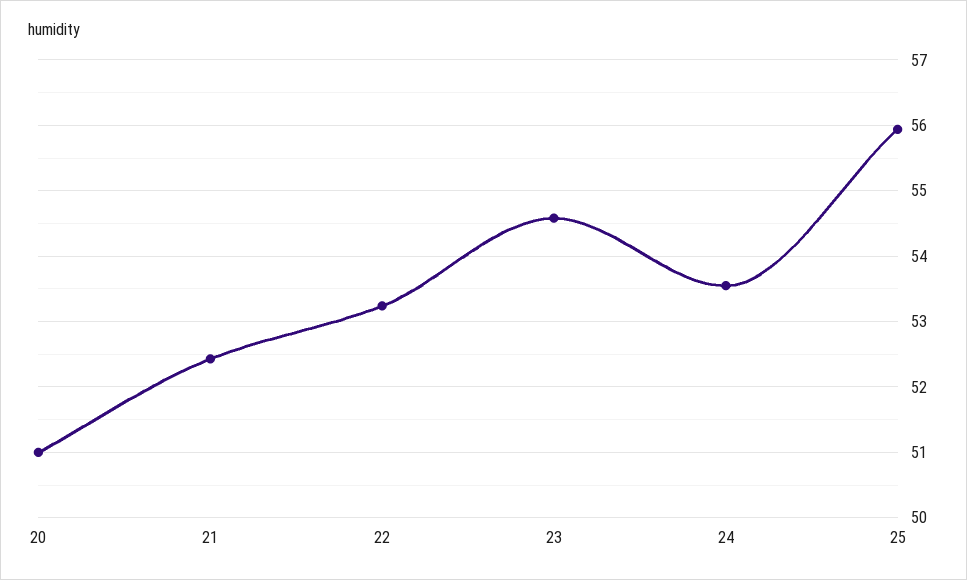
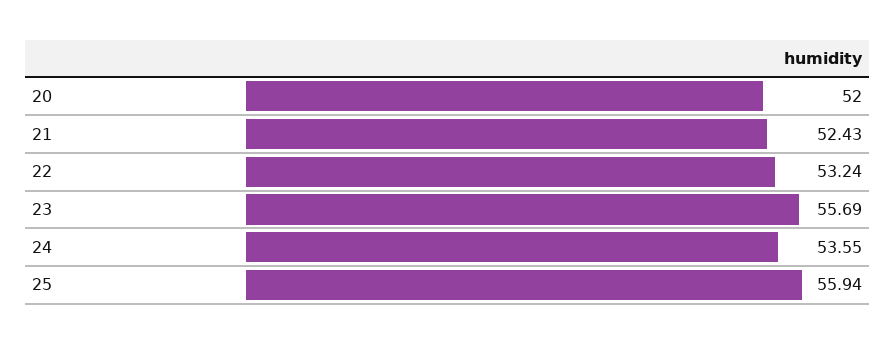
  {
-   "20": 51,
+   "20": 52,
    "21": 52.43,
    "22": 53.24,
-   "23": 54.6,
+   "23": 55.69,
    "24": 53.55,
    "25": 55.94
  }

